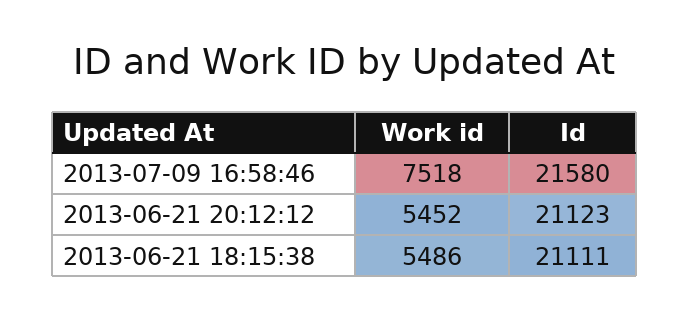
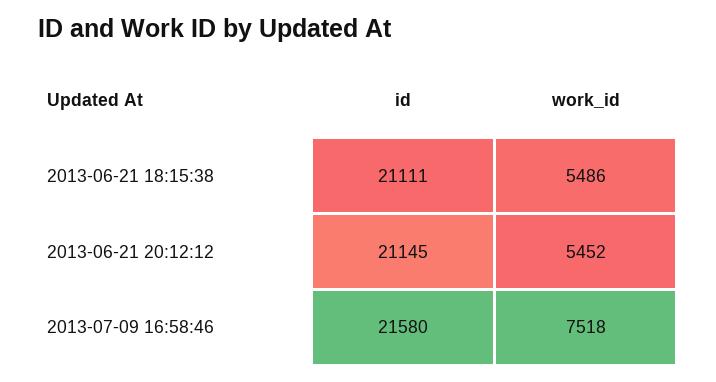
  {
    "Work id": {
      "2013-07-09 16:58:46": 7518,
      "2013-06-21 20:12:12": 5452,
      "2013-06-21 18:15:38": 5486
    },
    "Id": {
      "2013-07-09 16:58:46": 21580,
-     "2013-06-21 20:12:12": 21123,
+     "2013-06-21 20:12:12": 21145,
      "2013-06-21 18:15:38": 21111
    }
  }

